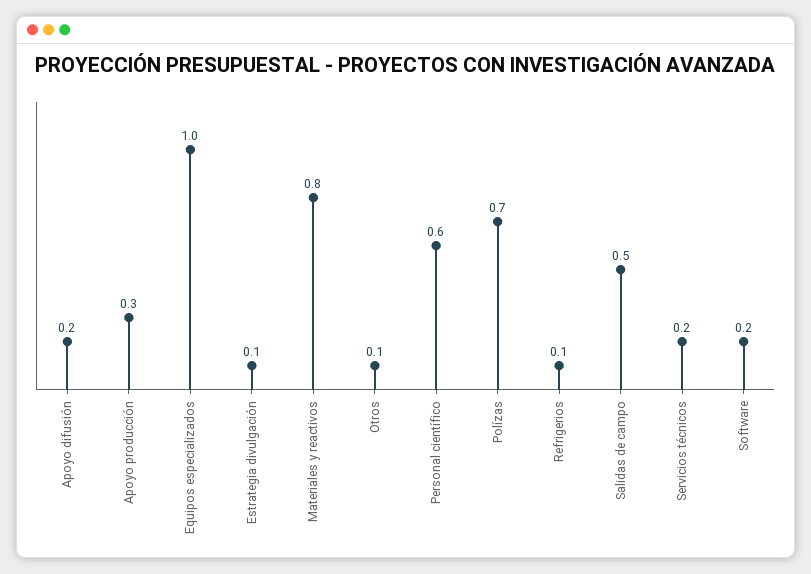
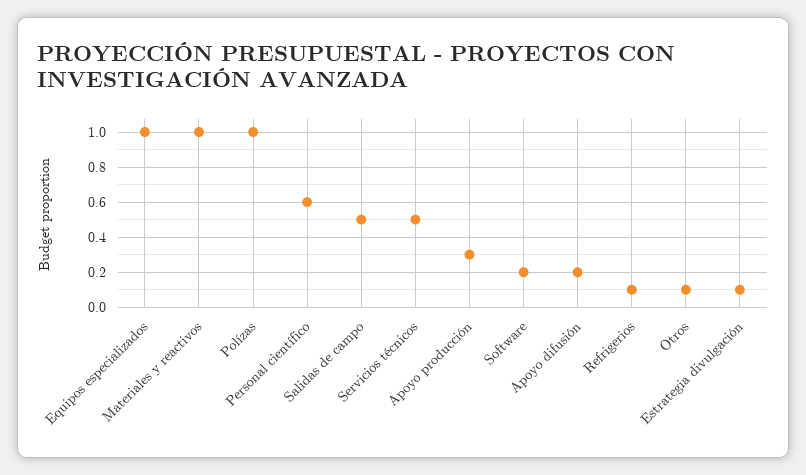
  {
    "Apoyo difusión": 0.2,
    "Apoyo producción": 0.3,
    "Equipos especializados": 1,
    "Estrategia divulgación": 0.1,
-   "Materiales y reactivos": 0.8,
+   "Materiales y reactivos": 1,
    "Otros": 0.1,
    "Personal científico": 0.6,
-   "Polízas": 0.7,
+   "Polízas": 1,
    "Refrigerios": 0.1,
    "Salidas de campo": 0.5,
-   "Servicios técnicos": 0.2,
+   "Servicios técnicos": 0.5,
    "Software": 0.2
  }

